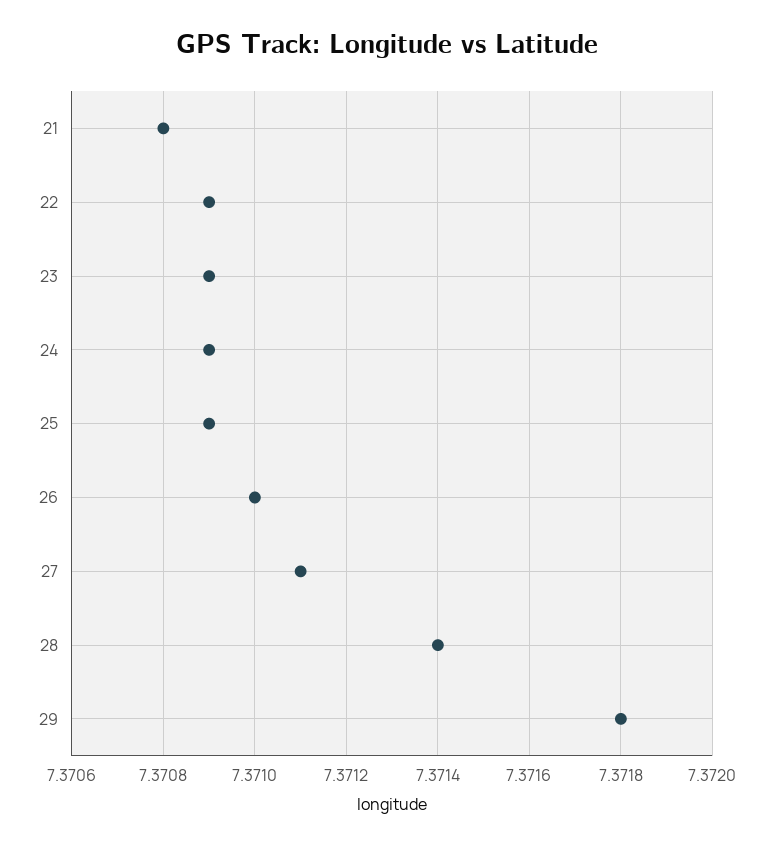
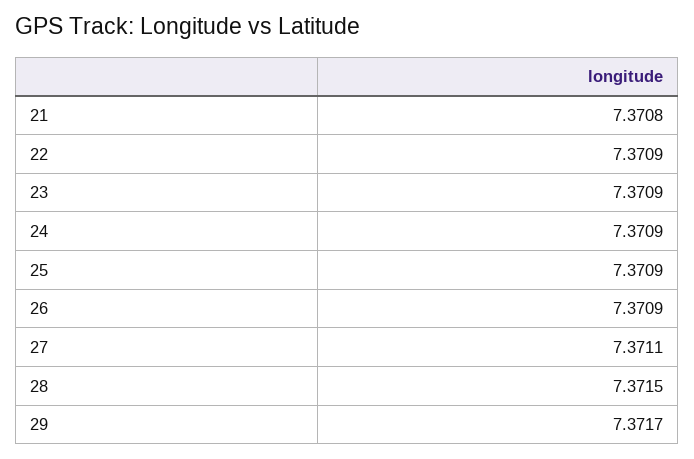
  {
    "21": 7.3708,
    "22": 7.3709,
    "23": 7.3709,
    "24": 7.3709,
    "25": 7.3709,
-   "26": 7.371,
+   "26": 7.3709,
    "27": 7.3711,
-   "28": 7.3714,
+   "28": 7.3715,
-   "29": 7.3718
+   "29": 7.3717
  }

